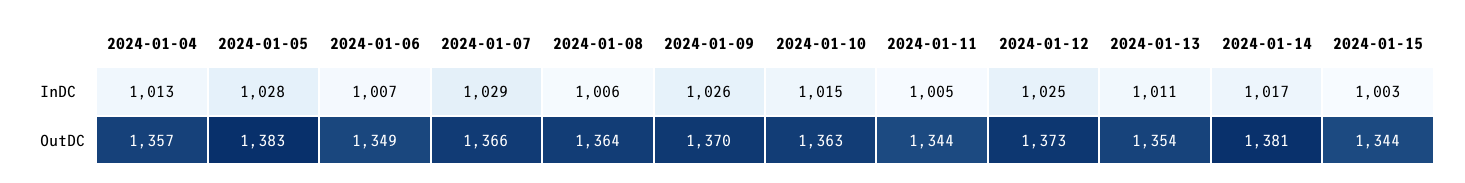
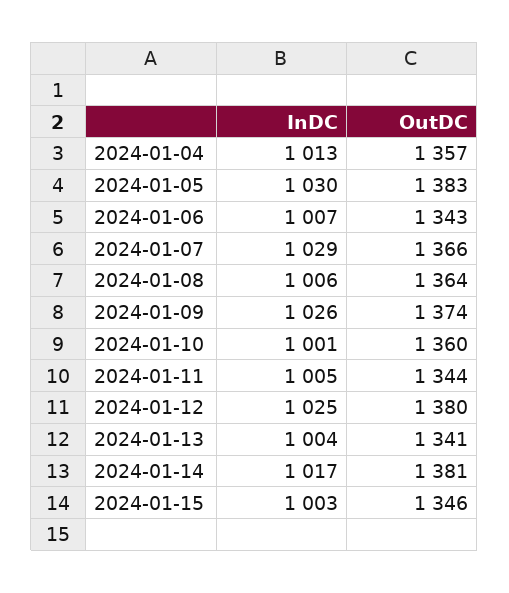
  {
    "2024-01-04": {
      "InDC": 1013,
      "OutDC": 1357
    },
    "2024-01-05": {
-     "InDC": 1028,
+     "InDC": 1030,
      "OutDC": 1383
    },
    "2024-01-06": {
      "InDC": 1007,
-     "OutDC": 1349
+     "OutDC": 1343
    },
    "2024-01-07": {
      "InDC": 1029,
      "OutDC": 1366
    },
    "2024-01-08": {
      "InDC": 1006,
      "OutDC": 1364
    },
    "2024-01-09": {
      "InDC": 1026,
-     "OutDC": 1370
+     "OutDC": 1374
    },
    "2024-01-10": {
-     "InDC": 1015,
+     "InDC": 1001,
-     "OutDC": 1363
+     "OutDC": 1360
    },
    "2024-01-11": {
      "InDC": 1005,
      "OutDC": 1344
    },
    "2024-01-12": {
      "InDC": 1025,
-     "OutDC": 1373
+     "OutDC": 1380
    },
    "2024-01-13": {
-     "InDC": 1011,
+     "InDC": 1004,
-     "OutDC": 1354
+     "OutDC": 1341
    },
    "2024-01-14": {
      "InDC": 1017,
      "OutDC": 1381
    },
    "2024-01-15": {
      "InDC": 1003,
-     "OutDC": 1344
+     "OutDC": 1346
    }
  }

